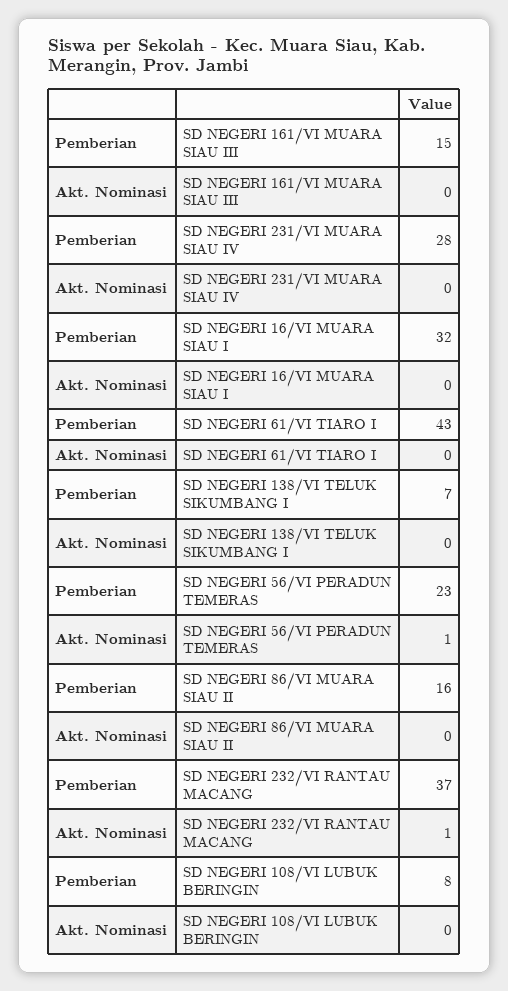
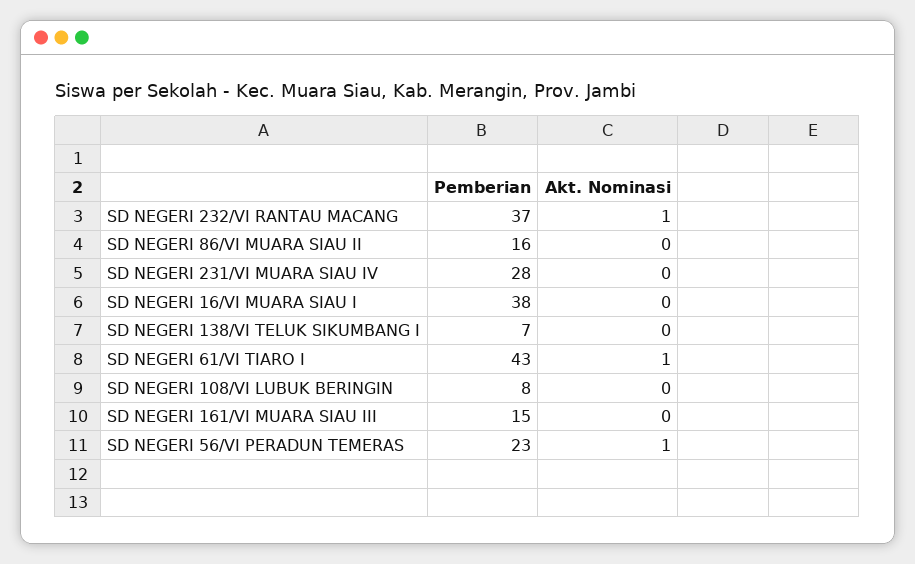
  {
    "Pemberian": {
      "SD NEGERI 161/VI MUARA SIAU III": 15,
      "SD NEGERI 231/VI MUARA SIAU IV": 28,
-     "SD NEGERI 16/VI MUARA SIAU I": 32,
+     "SD NEGERI 16/VI MUARA SIAU I": 38,
      "SD NEGERI 61/VI TIARO I": 43,
      "SD NEGERI 138/VI TELUK SIKUMBANG I": 7,
      "SD NEGERI 56/VI PERADUN TEMERAS": 23,
      "SD NEGERI 86/VI MUARA SIAU II": 16,
      "SD NEGERI 232/VI RANTAU MACANG": 37,
      "SD NEGERI 108/VI LUBUK BERINGIN": 8
    },
    "Akt. Nominasi": {
      "SD NEGERI 161/VI MUARA SIAU III": 0,
      "SD NEGERI 231/VI MUARA SIAU IV": 0,
      "SD NEGERI 16/VI MUARA SIAU I": 0,
-     "SD NEGERI 61/VI TIARO I": 0,
+     "SD NEGERI 61/VI TIARO I": 1,
      "SD NEGERI 138/VI TELUK SIKUMBANG I": 0,
      "SD NEGERI 56/VI PERADUN TEMERAS": 1,
      "SD NEGERI 86/VI MUARA SIAU II": 0,
      "SD NEGERI 232/VI RANTAU MACANG": 1,
      "SD NEGERI 108/VI LUBUK BERINGIN": 0
    }
  }

